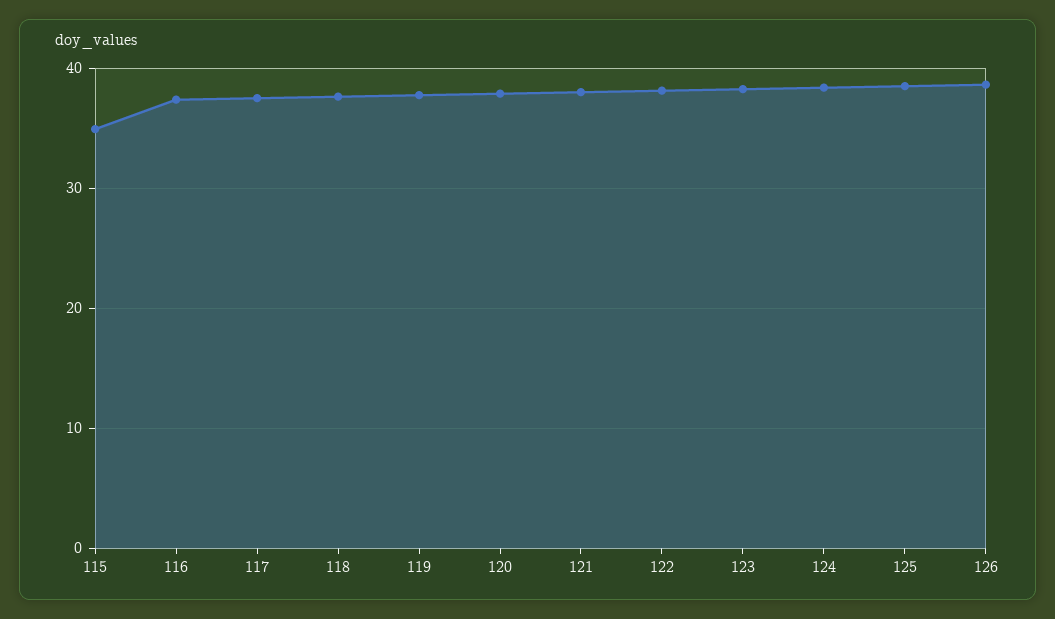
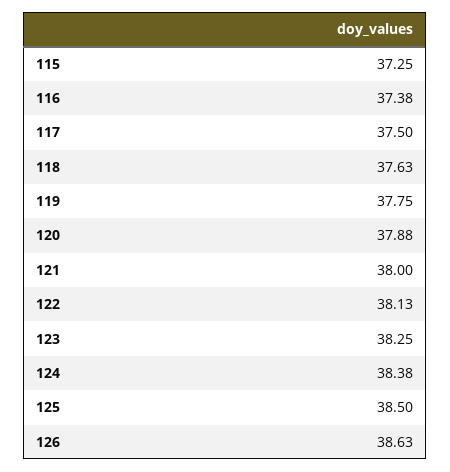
  {
-   "115": 35,
+   "115": 37.25,
    "116": 37.38,
    "117": 37.5,
    "118": 37.63,
    "119": 37.75,
    "120": 37.88,
    "121": 38,
    "122": 38.13,
    "123": 38.25,
    "124": 38.38,
    "125": 38.5,
    "126": 38.63
  }

